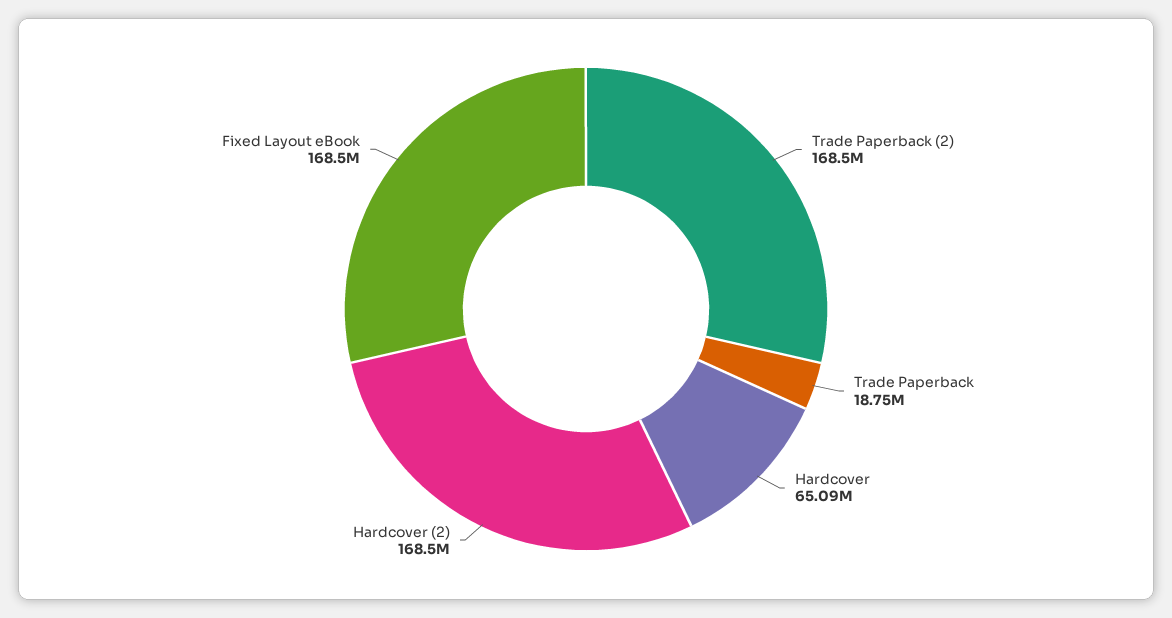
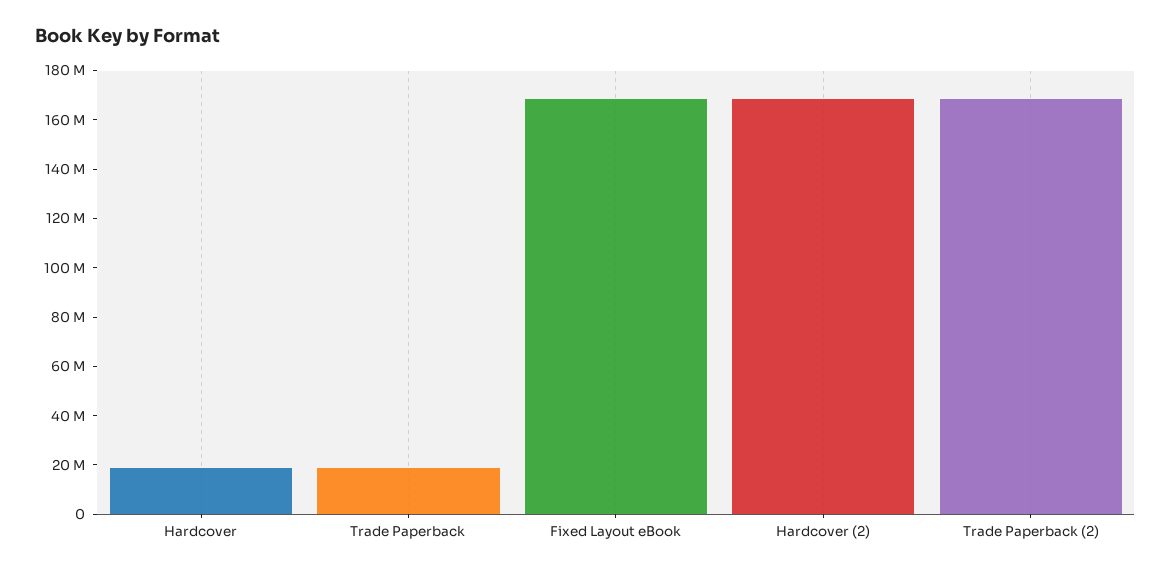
  {
    "Trade Paperback (2)": 168500000,
    "Trade Paperback": 18750000,
-   "Hardcover": 65090000,
+   "Hardcover": 20000000,
    "Hardcover (2)": 168500000,
    "Fixed Layout eBook": 168500000
  }

